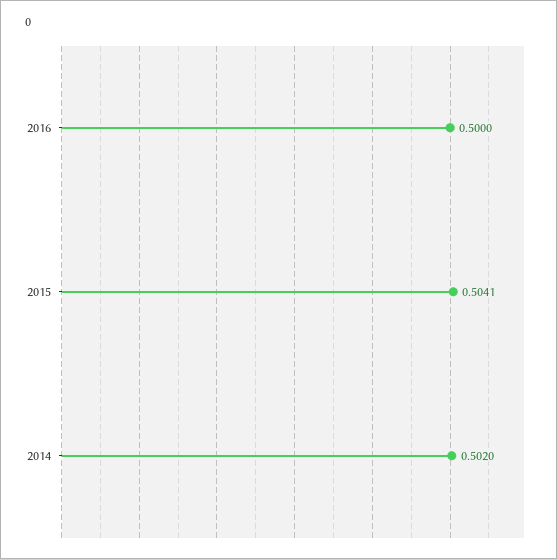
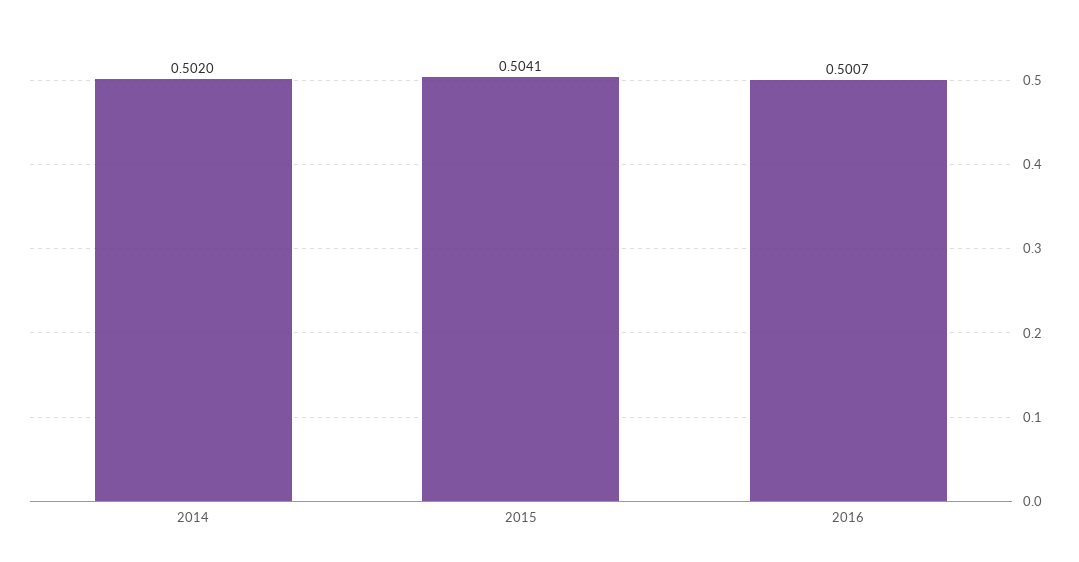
  {
-   "2016": 0.5,
+   "2016": 0.5007,
    "2015": 0.5041,
    "2014": 0.502
  }

